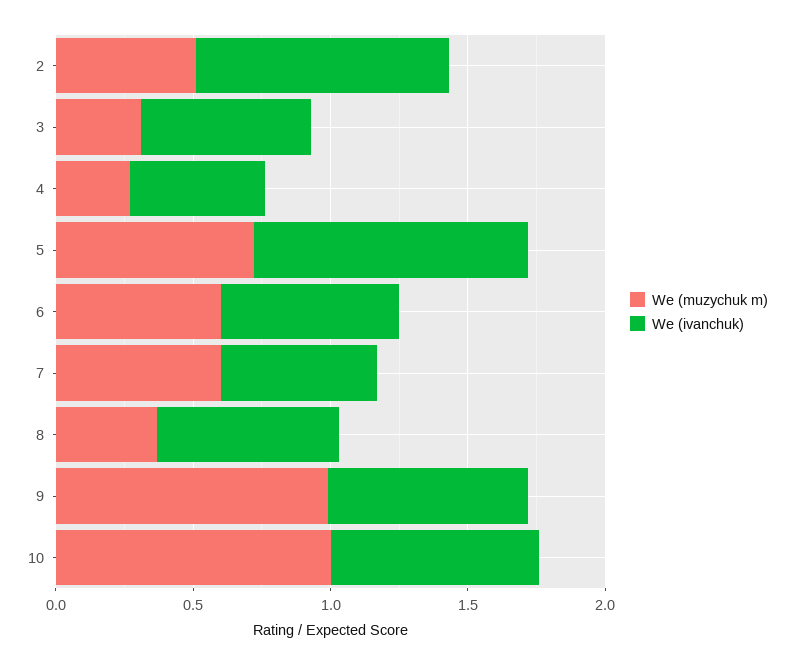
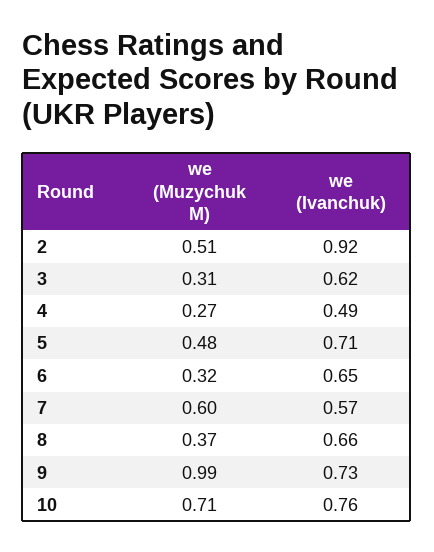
  {
    "We (muzychuk m)": {
      "2": 0.51,
      "3": 0.31,
      "4": 0.27,
-     "5": 0.7,
+     "5": 0.48,
-     "6": 0.6,
+     "6": 0.32,
      "7": 0.6,
      "8": 0.37,
      "9": 0.99,
-     "10": 1
+     "10": 0.71
    },
    "We (ivanchuk)": {
      "2": 0.92,
      "3": 0.62,
      "4": 0.49,
-     "5": 1,
+     "5": 0.71,
      "6": 0.65,
      "7": 0.57,
      "8": 0.66,
      "9": 0.73,
      "10": 0.76
    }
  }

